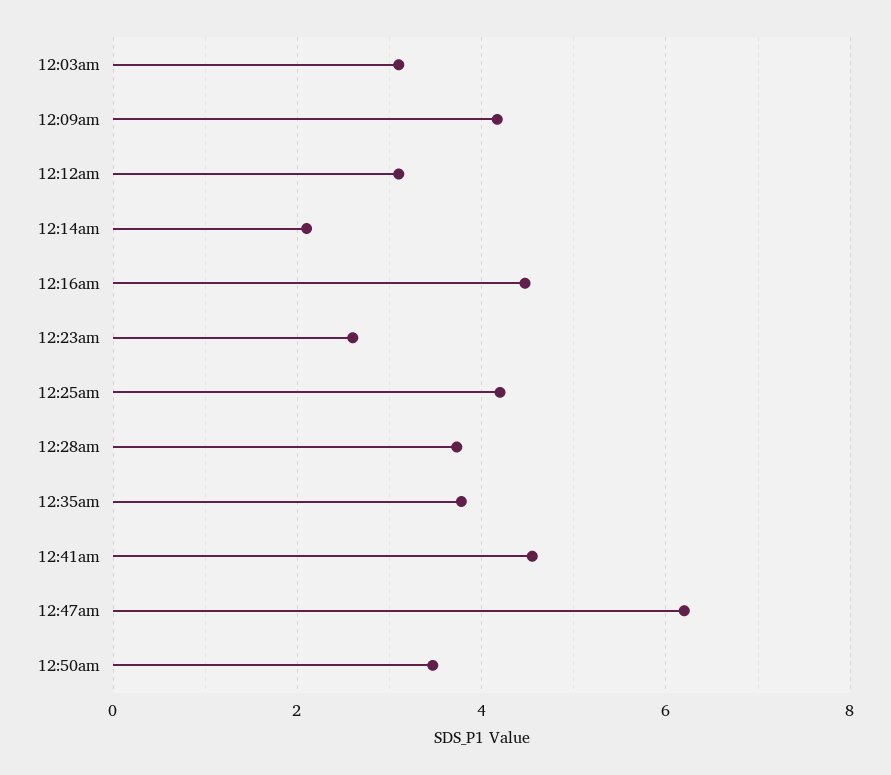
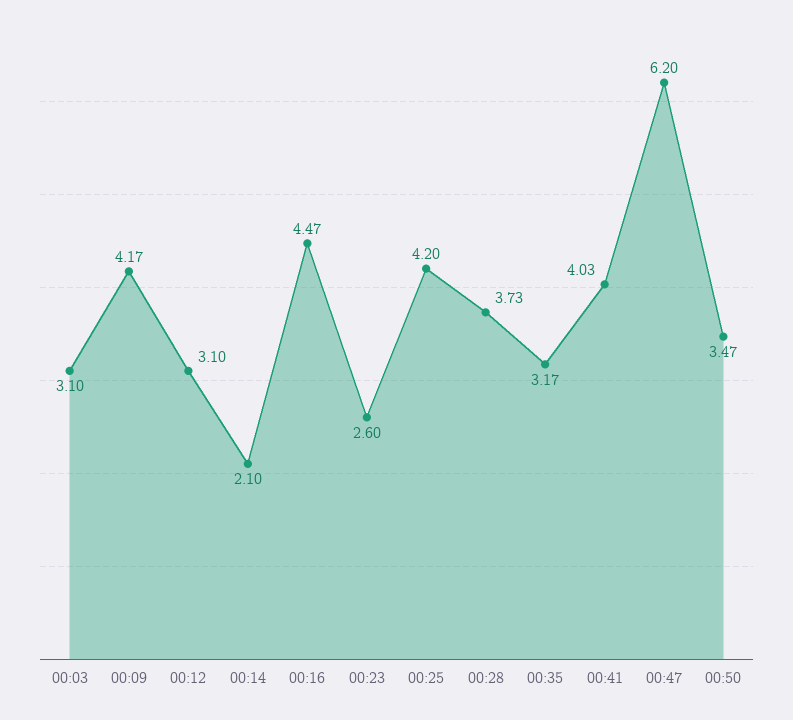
  {
    "12:03am": 3.1,
    "12:09am": 4.17,
    "12:12am": 3.1,
    "12:14am": 2.1,
    "12:16am": 4.47,
    "12:23am": 2.6,
    "12:25am": 4.2,
    "12:28am": 3.73,
-   "12:35am": 3.8,
+   "12:35am": 3.17,
-   "12:41am": 4.6,
+   "12:41am": 4.03,
    "12:47am": 6.2,
    "12:50am": 3.47
  }

